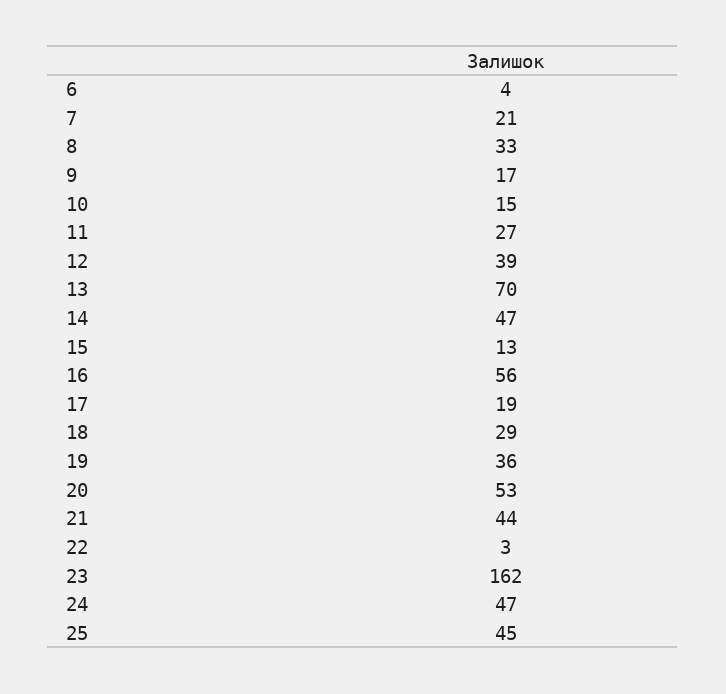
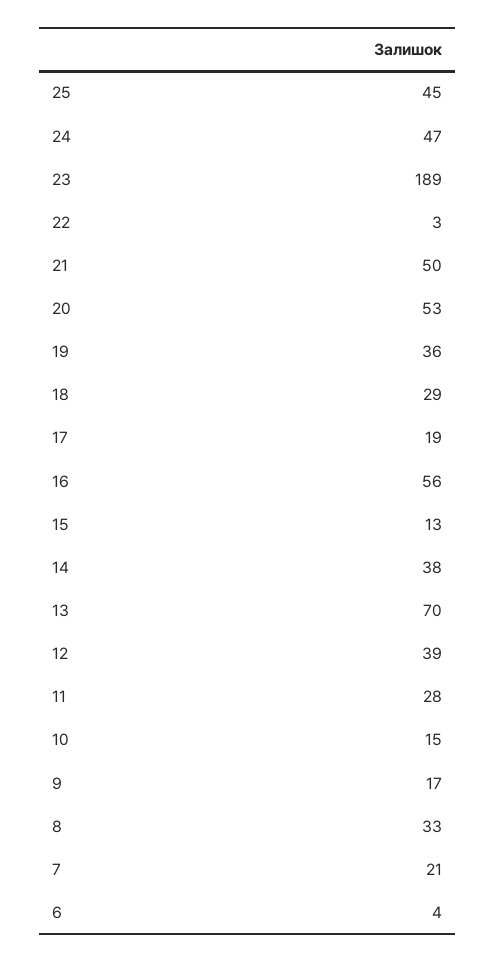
  {
    "6": 4,
    "7": 21,
    "8": 33,
    "9": 17,
    "10": 15,
-   "11": 27,
+   "11": 28,
    "12": 39,
    "13": 70,
-   "14": 47,
+   "14": 38,
    "15": 13,
    "16": 56,
    "17": 19,
    "18": 29,
    "19": 36,
    "20": 53,
-   "21": 44,
+   "21": 50,
    "22": 3,
-   "23": 162,
+   "23": 189,
    "24": 47,
    "25": 45
  }

